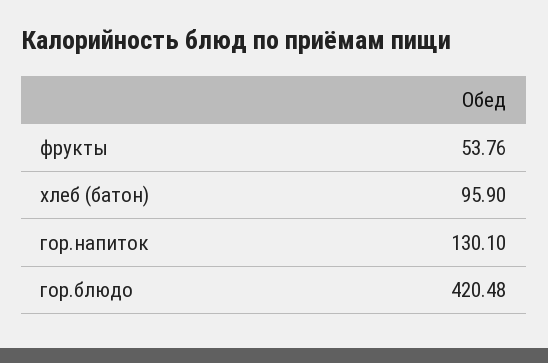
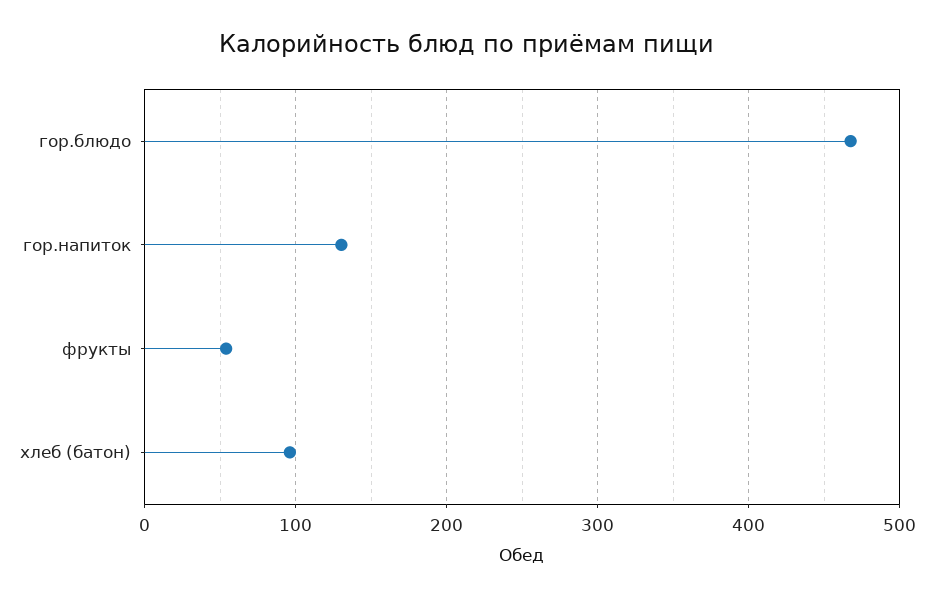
  {
    "фрукты": 53.76,
    "хлеб (батон)": 95.9,
    "гор.напиток": 130.1,
-   "гор.блюдо": 420.48
+   "гор.блюдо": 470
  }

